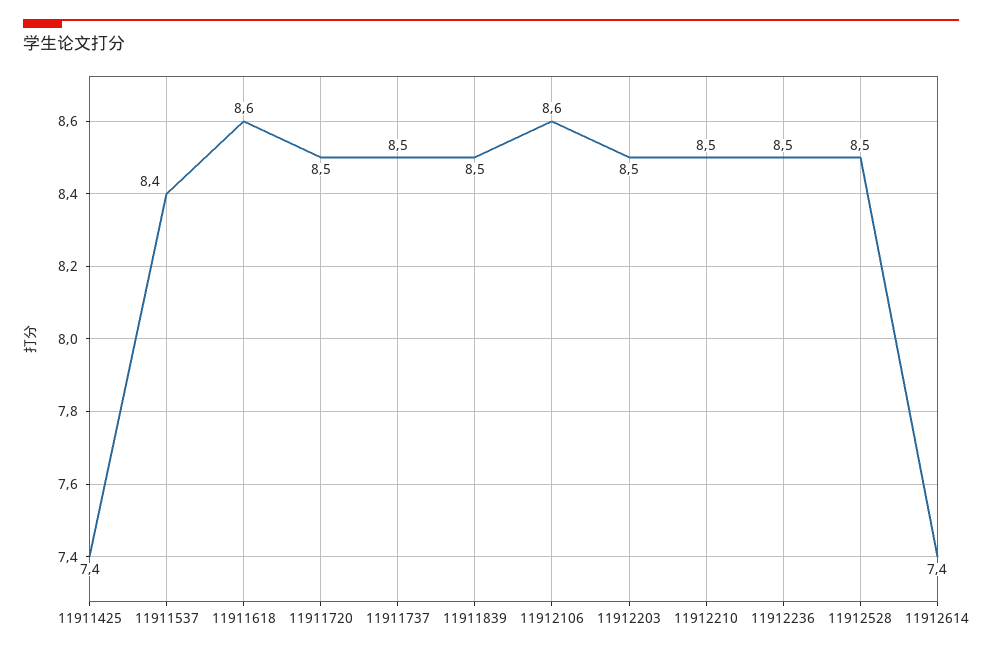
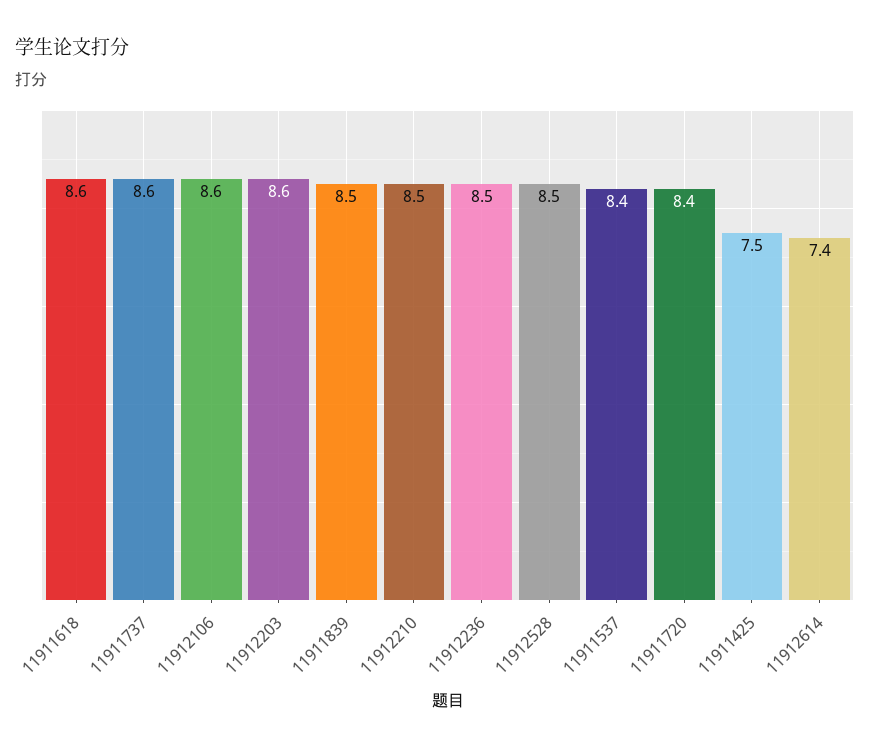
  {
-   "11911425": 7.4,
+   "11911425": 7.5,
    "11911537": 8.4,
    "11911618": 8.6,
-   "11911720": 8.5,
+   "11911720": 8.4,
-   "11911737": 8.5,
+   "11911737": 8.6,
    "11911839": 8.5,
    "11912106": 8.6,
-   "11912203": 8.5,
+   "11912203": 8.6,
    "11912210": 8.5,
    "11912236": 8.5,
    "11912528": 8.5,
    "11912614": 7.4
  }

